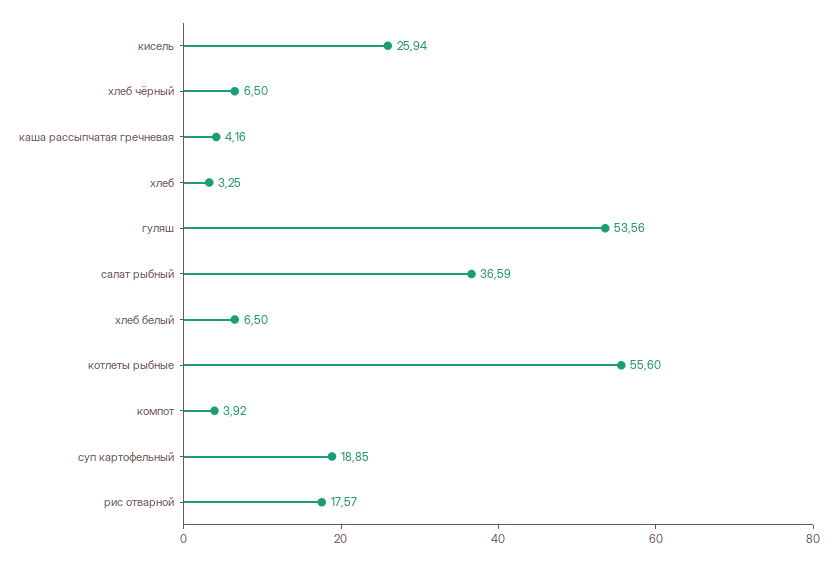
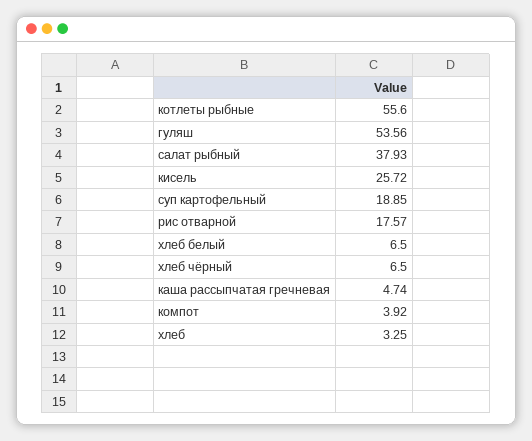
  {
-   "кисель": 25.94,
+   "кисель": 25.72,
    "хлеб чёрный": 6.5,
-   "каша рассыпчатая гречневая": 4.16,
+   "каша рассыпчатая гречневая": 4.74,
    "хлеб": 3.25,
    "гуляш": 53.56,
-   "салат рыбный": 36.59,
+   "салат рыбный": 37.93,
    "хлеб белый": 6.5,
    "котлеты рыбные": 55.6,
    "компот": 3.92,
    "суп картофельный": 18.85,
    "рис отварной": 17.57
  }

